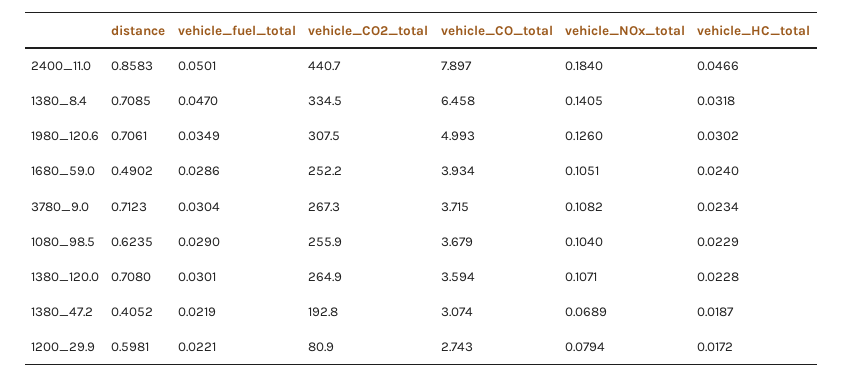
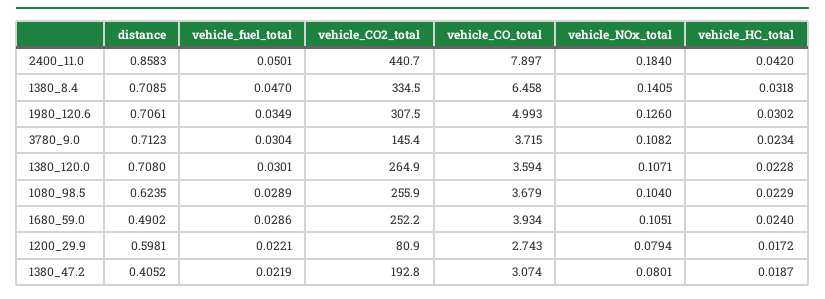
  {
    "distance": {
      "2400_11.0": 0.8583,
      "1380_8.4": 0.7085,
      "1980_120.6": 0.7061,
      "1680_59.0": 0.4902,
      "3780_9.0": 0.7123,
      "1080_98.5": 0.6235,
      "1380_120.0": 0.708,
      "1380_47.2": 0.4052,
      "1200_29.9": 0.5981
    },
    "vehicle_fuel_total": {
      "2400_11.0": 0.0501,
      "1380_8.4": 0.047,
      "1980_120.6": 0.0349,
      "1680_59.0": 0.0286,
      "3780_9.0": 0.0304,
-     "1080_98.5": 0.029,
+     "1080_98.5": 0.0289,
      "1380_120.0": 0.0301,
      "1380_47.2": 0.0219,
      "1200_29.9": 0.0221
    },
    "vehicle_CO2_total": {
      "2400_11.0": 440.7,
      "1380_8.4": 334.5,
      "1980_120.6": 307.5,
      "1680_59.0": 252.2,
-     "3780_9.0": 267.3,
+     "3780_9.0": 145.4,
      "1080_98.5": 255.9,
      "1380_120.0": 264.9,
      "1380_47.2": 192.8,
      "1200_29.9": 80.9
    },
    "vehicle_CO_total": {
      "2400_11.0": 7.897,
      "1380_8.4": 6.458,
      "1980_120.6": 4.993,
      "1680_59.0": 3.934,
      "3780_9.0": 3.715,
      "1080_98.5": 3.679,
      "1380_120.0": 3.594,
      "1380_47.2": 3.074,
      "1200_29.9": 2.743
    },
    "vehicle_NOx_total": {
      "2400_11.0": 0.184,
      "1380_8.4": 0.1405,
      "1980_120.6": 0.126,
      "1680_59.0": 0.1051,
      "3780_9.0": 0.1082,
      "1080_98.5": 0.104,
      "1380_120.0": 0.1071,
-     "1380_47.2": 0.0689,
+     "1380_47.2": 0.0801,
      "1200_29.9": 0.0794
    },
    "vehicle_HC_total": {
-     "2400_11.0": 0.0466,
+     "2400_11.0": 0.042,
      "1380_8.4": 0.0318,
      "1980_120.6": 0.0302,
      "1680_59.0": 0.024,
      "3780_9.0": 0.0234,
      "1080_98.5": 0.0229,
      "1380_120.0": 0.0228,
      "1380_47.2": 0.0187,
      "1200_29.9": 0.0172
    }
  }

